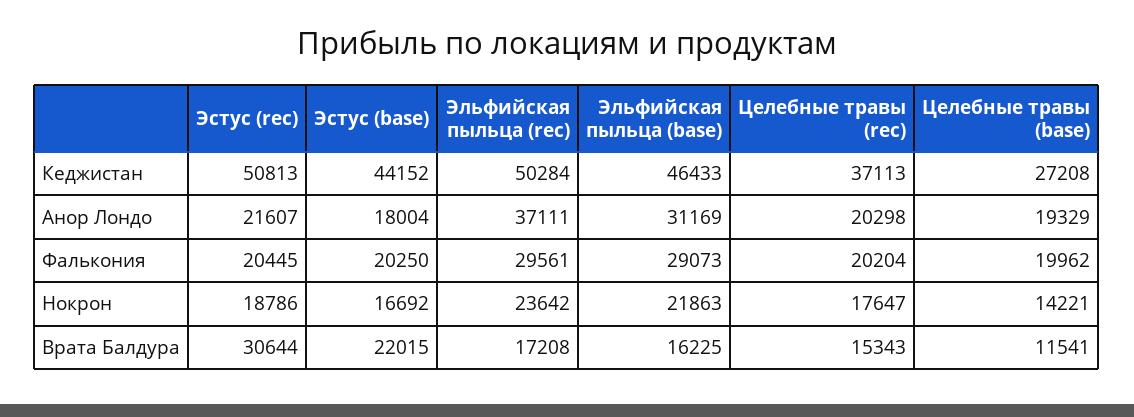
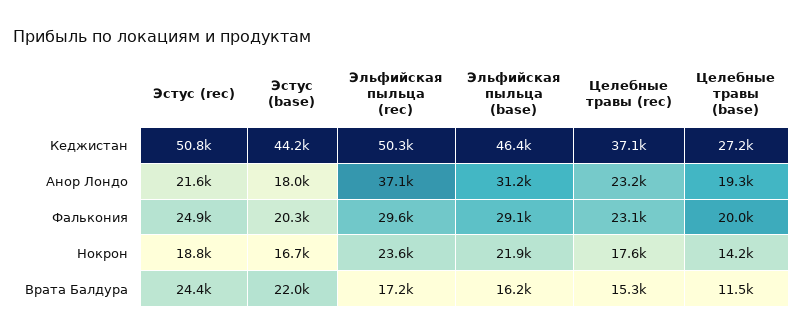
  {
    "Эстус (rec)": {
      "Кеджистан": 50813,
      "Анор Лондо": 21607,
-     "Фалькония": 20445,
+     "Фалькония": 24900,
      "Нокрон": 18786,
-     "Врата Балдура": 30644
+     "Врата Балдура": 24400
    },
    "Эстус (base)": {
      "Кеджистан": 44152,
      "Анор Лондо": 18004,
      "Фалькония": 20250,
      "Нокрон": 16692,
      "Врата Балдура": 22015
    },
    "Эльфийская пыльца (rec)": {
      "Кеджистан": 50284,
      "Анор Лондо": 37111,
      "Фалькония": 29561,
      "Нокрон": 23642,
      "Врата Балдура": 17208
    },
    "Эльфийская пыльца (base)": {
      "Кеджистан": 46433,
      "Анор Лондо": 31169,
      "Фалькония": 29073,
      "Нокрон": 21863,
      "Врата Балдура": 16225
    },
    "Целебные травы (rec)": {
      "Кеджистан": 37113,
-     "Анор Лондо": 20298,
+     "Анор Лондо": 23200,
-     "Фалькония": 20204,
+     "Фалькония": 23100,
      "Нокрон": 17647,
      "Врата Балдура": 15343
    },
    "Целебные травы (base)": {
      "Кеджистан": 27208,
      "Анор Лондо": 19329,
      "Фалькония": 19962,
      "Нокрон": 14221,
      "Врата Балдура": 11541
    }
  }

